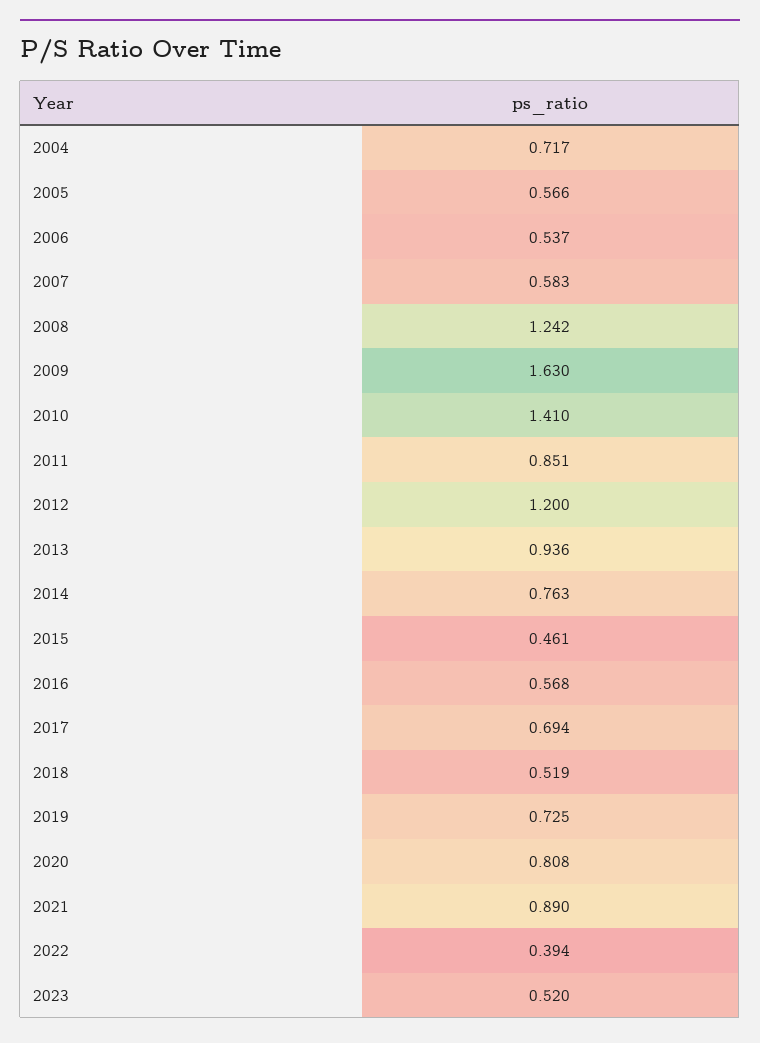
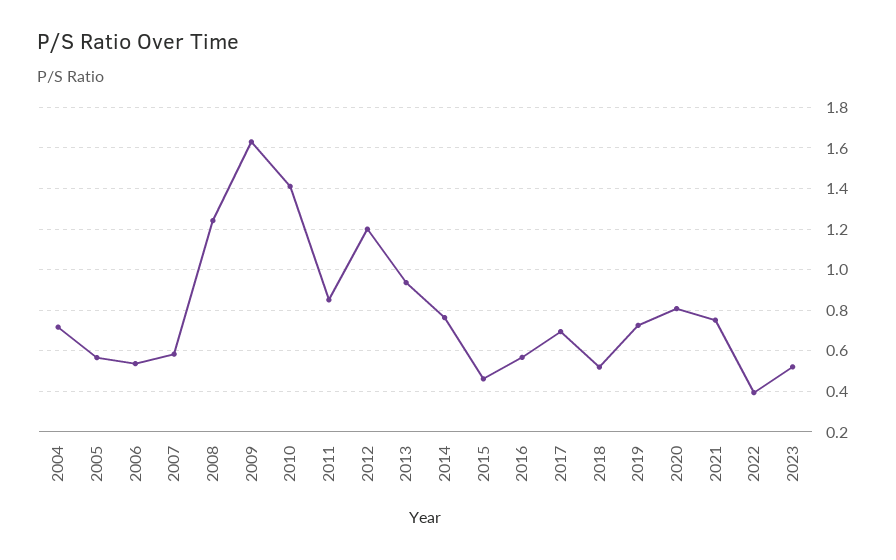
  {
    "2004": 0.717,
    "2005": 0.566,
    "2006": 0.537,
    "2007": 0.583,
    "2008": 1.242,
    "2009": 1.63,
    "2010": 1.41,
    "2011": 0.851,
    "2012": 1.2,
    "2013": 0.936,
    "2014": 0.763,
    "2015": 0.461,
    "2016": 0.568,
    "2017": 0.694,
    "2018": 0.519,
    "2019": 0.725,
    "2020": 0.808,
-   "2021": 0.89,
+   "2021": 0.75,
    "2022": 0.394,
    "2023": 0.52
  }

